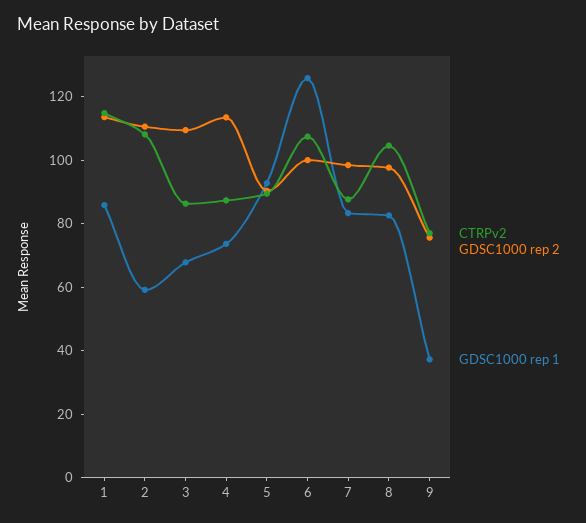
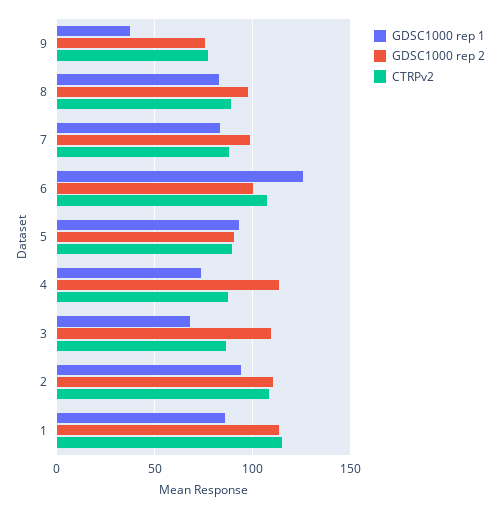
  {
    "CTRPv2": {
      "1": 115,
      "2": 110,
      "3": 85,
      "4": 85,
      "5": 90,
      "6": 110,
      "7": 90,
-     "8": 105,
+     "8": 90,
      "9": 75
    },
    "GDSC1000 rep 2": {
      "1": 115,
      "2": 110,
      "3": 110,
      "4": 115,
      "5": 90,
      "6": 100,
      "7": 100,
      "8": 100,
      "9": 75
    },
    "GDSC1000 rep 1": {
      "1": 85,
-     "2": 60,
+     "2": 95,
      "3": 70,
      "4": 75,
      "5": 95,
      "6": 125,
      "7": 85,
      "8": 85,
      "9": 35
    }
  }

